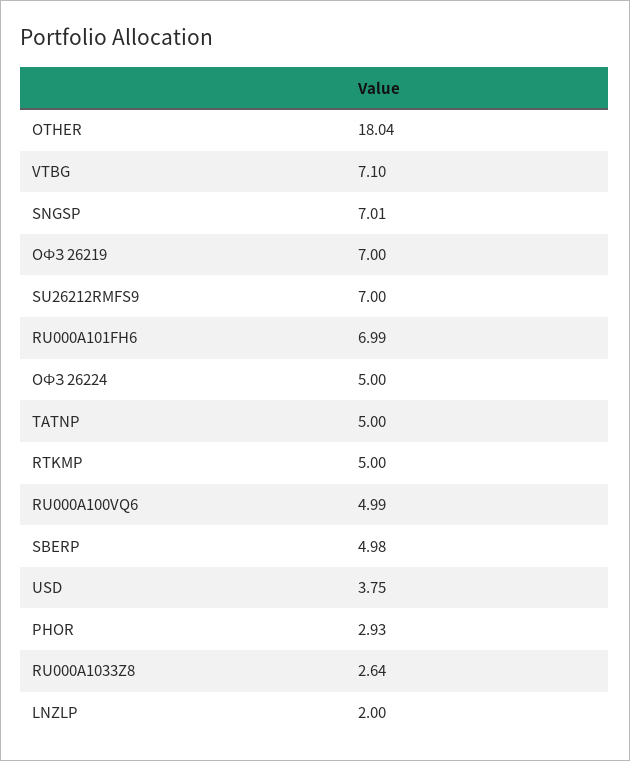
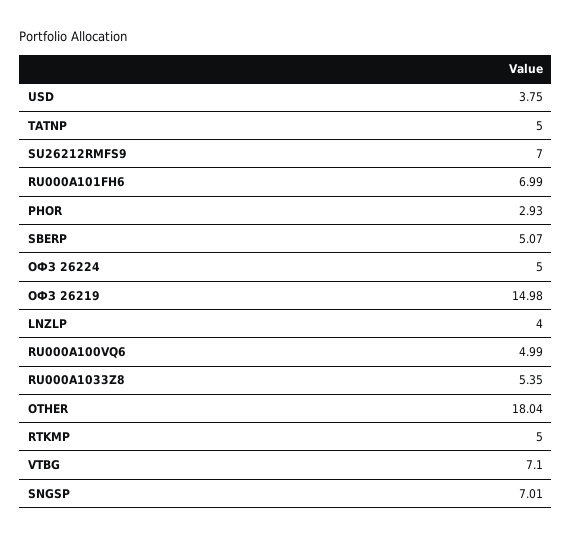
  {
    "OTHER": 18.04,
    "VTBG": 7.1,
    "SNGSP": 7.01,
-   "ОФЗ 26219": 7,
+   "ОФЗ 26219": 14.98,
    "SU26212RMFS9": 7,
    "RU000A101FH6": 6.99,
    "ОФЗ 26224": 5,
    "TATNP": 5,
    "RTKMP": 5,
    "RU000A100VQ6": 4.99,
-   "SBERP": 4.98,
+   "SBERP": 5.07,
    "USD": 3.75,
    "PHOR": 2.93,
-   "RU000A1033Z8": 2.64,
+   "RU000A1033Z8": 5.35,
-   "LNZLP": 2
+   "LNZLP": 4
  }

